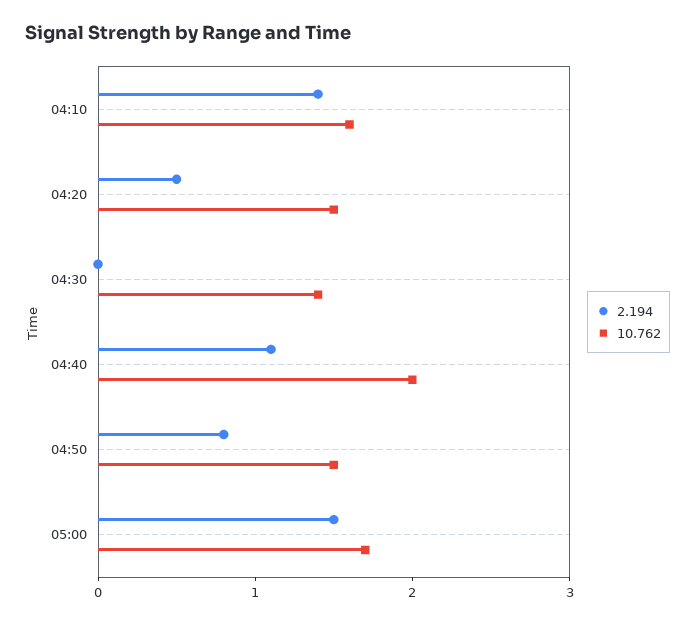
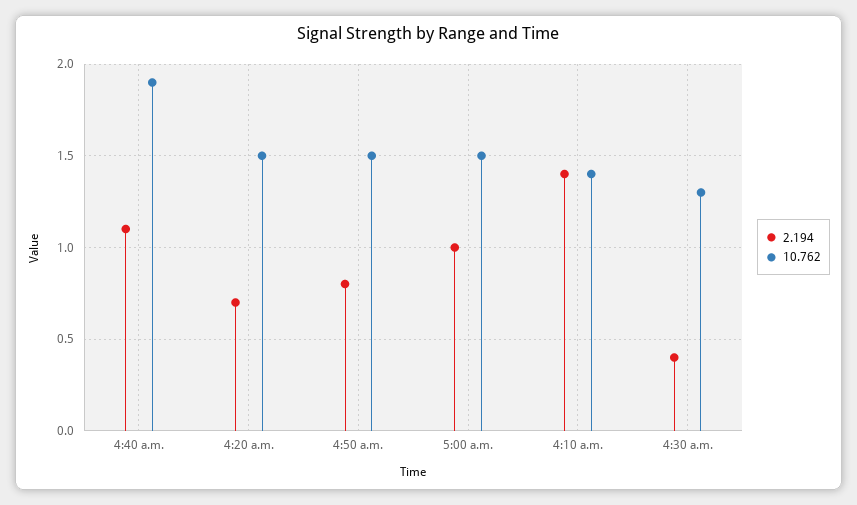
  {
    "2.194": {
      "04:10": 1.4,
-     "04:20": 0.5,
+     "04:20": 0.7,
-     "04:30": 0,
+     "04:30": 0.4,
      "04:40": 1.1,
      "04:50": 0.8,
-     "05:00": 1.5
+     "05:00": 1
    },
    "10.762": {
-     "04:10": 1.6,
+     "04:10": 1.4,
      "04:20": 1.5,
-     "04:30": 1.4,
+     "04:30": 1.3,
-     "04:40": 2,
+     "04:40": 1.9,
      "04:50": 1.5,
-     "05:00": 1.7
+     "05:00": 1.5
    }
  }

